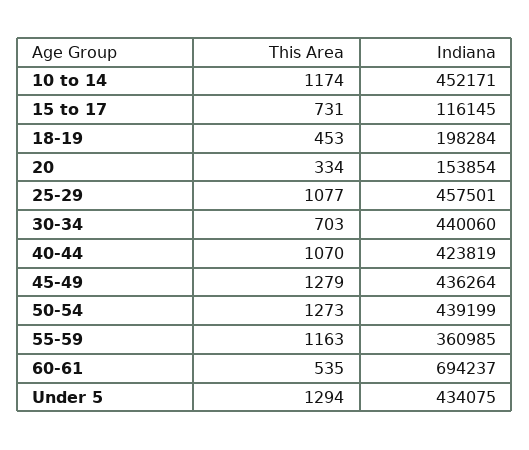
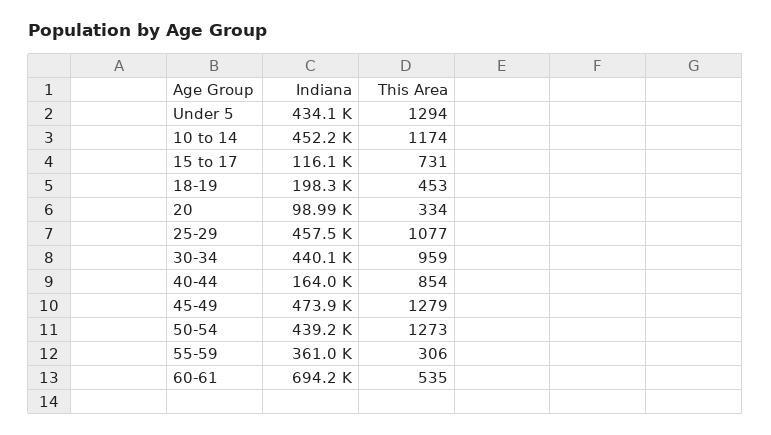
  {
    "This Area": {
      "10 to 14": 1174,
      "15 to 17": 731,
      "18-19": 453,
      "20": 334,
      "25-29": 1077,
-     "30-34": 703,
+     "30-34": 959,
-     "40-44": 1070,
+     "40-44": 854,
      "45-49": 1279,
      "50-54": 1273,
-     "55-59": 1163,
+     "55-59": 306,
      "60-61": 535,
      "Under 5": 1294
    },
    "Indiana": {
      "10 to 14": 452171,
      "15 to 17": 116145,
      "18-19": 198284,
-     "20": 153854,
+     "20": 98990,
      "25-29": 457501,
      "30-34": 440060,
-     "40-44": 423819,
+     "40-44": 164000,
-     "45-49": 436264,
+     "45-49": 473900,
      "50-54": 439199,
      "55-59": 360985,
      "60-61": 694237,
      "Under 5": 434075
    }
  }

